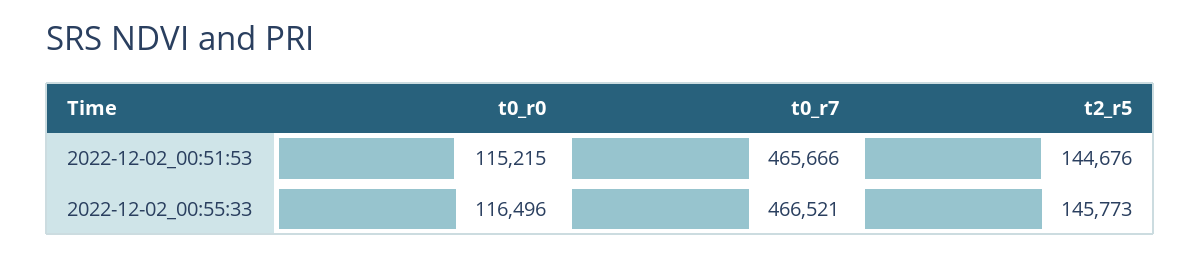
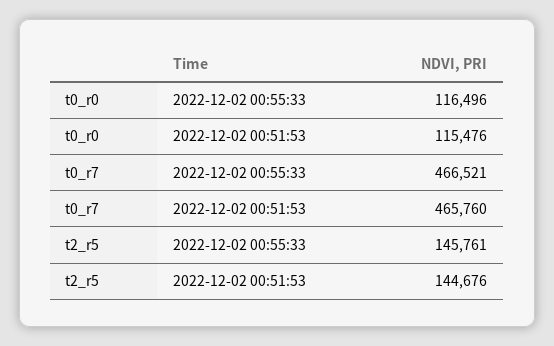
  {
    "t0_r0": {
-     "2022-12-02_00:51:53": 115215,
+     "2022-12-02_00:51:53": 115476,
      "2022-12-02_00:55:33": 116496
    },
    "t0_r7": {
-     "2022-12-02_00:51:53": 465666,
+     "2022-12-02_00:51:53": 465760,
      "2022-12-02_00:55:33": 466521
    },
    "t2_r5": {
      "2022-12-02_00:51:53": 144676,
-     "2022-12-02_00:55:33": 145773
+     "2022-12-02_00:55:33": 145761
    }
  }

